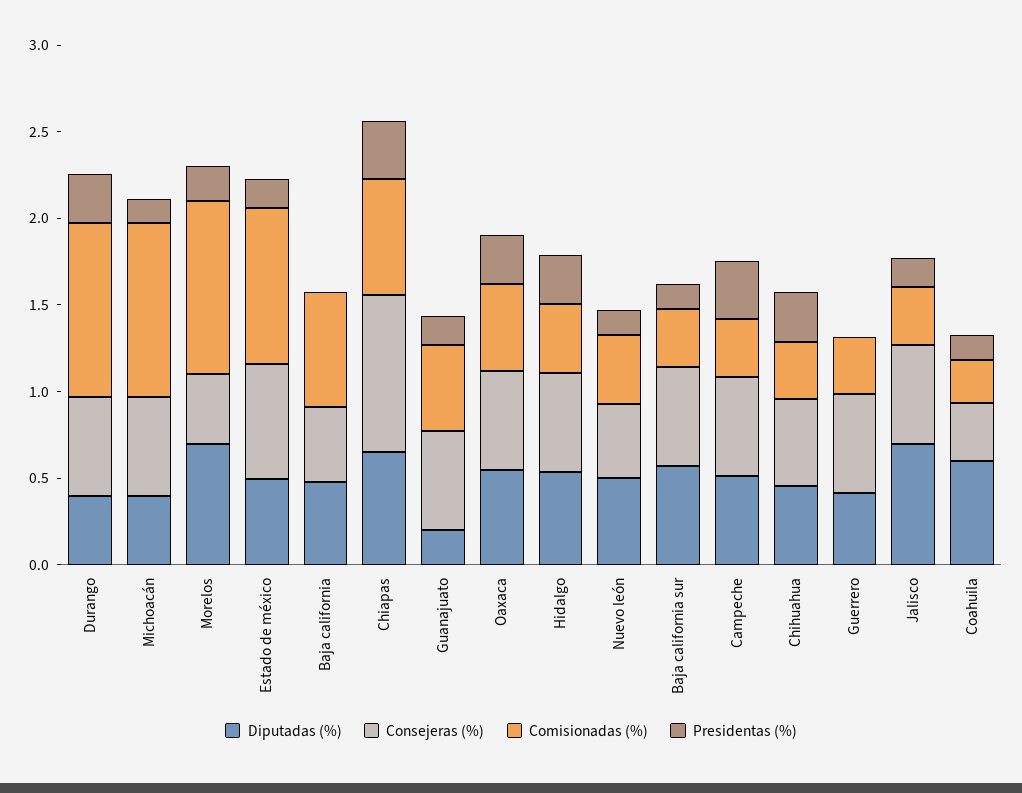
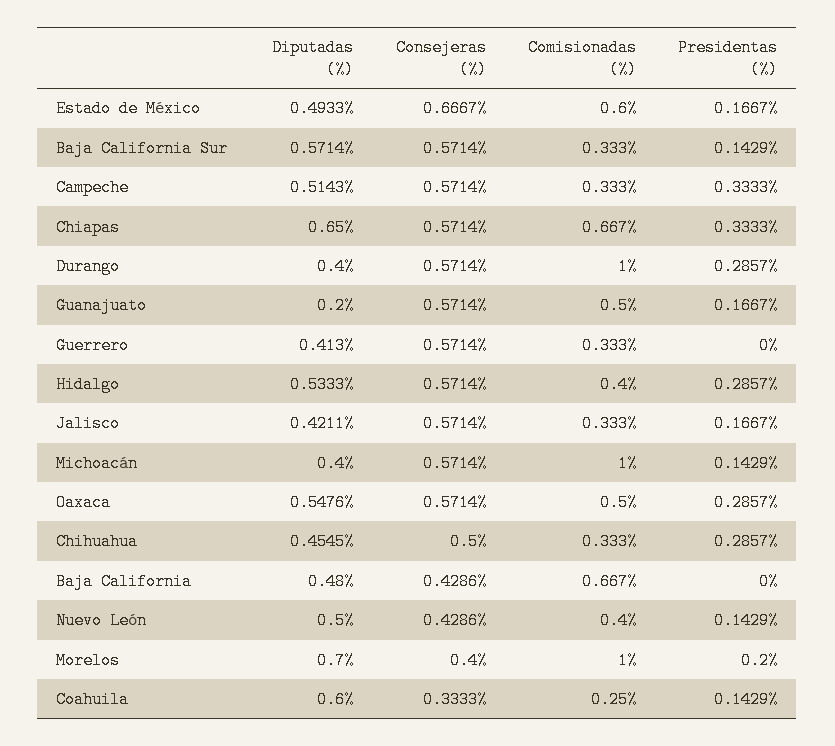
  {
    "Diputadas (%)": {
      "Durango": 0.4,
      "Michoacán": 0.4,
      "Morelos": 0.7,
      "Estado de méxico": 0.4933,
      "Baja california": 0.48,
      "Chiapas": 0.65,
      "Guanajuato": 0.2,
      "Oaxaca": 0.5476,
      "Hidalgo": 0.5333,
      "Nuevo león": 0.5,
      "Baja california sur": 0.5714,
      "Campeche": 0.5143,
      "Chihuahua": 0.4545,
      "Guerrero": 0.413,
-     "Jalisco": 0.7,
+     "Jalisco": 0.4211,
      "Coahuila": 0.6
    },
    "Consejeras (%)": {
      "Durango": 0.5714,
      "Michoacán": 0.5714,
      "Morelos": 0.4,
      "Estado de méxico": 0.6667,
      "Baja california": 0.4286,
-     "Chiapas": 0.9,
+     "Chiapas": 0.5714,
      "Guanajuato": 0.5714,
      "Oaxaca": 0.5714,
      "Hidalgo": 0.5714,
      "Nuevo león": 0.4286,
      "Baja california sur": 0.5714,
      "Campeche": 0.5714,
      "Chihuahua": 0.5,
      "Guerrero": 0.5714,
      "Jalisco": 0.5714,
      "Coahuila": 0.3333
    },
    "Comisionadas (%)": {
      "Durango": 1,
      "Michoacán": 1,
      "Morelos": 1,
-     "Estado de méxico": 0.9,
+     "Estado de méxico": 0.6,
      "Baja california": 0.667,
      "Chiapas": 0.667,
      "Guanajuato": 0.5,
      "Oaxaca": 0.5,
      "Hidalgo": 0.4,
      "Nuevo león": 0.4,
      "Baja california sur": 0.333,
      "Campeche": 0.333,
      "Chihuahua": 0.333,
      "Guerrero": 0.333,
      "Jalisco": 0.333,
      "Coahuila": 0.25
    },
    "Presidentas (%)": {
      "Durango": 0.2857,
      "Michoacán": 0.1429,
      "Morelos": 0.2,
      "Estado de méxico": 0.1667,
      "Baja california": 0,
      "Chiapas": 0.3333,
      "Guanajuato": 0.1667,
      "Oaxaca": 0.2857,
      "Hidalgo": 0.2857,
      "Nuevo león": 0.1429,
      "Baja california sur": 0.1429,
      "Campeche": 0.3333,
      "Chihuahua": 0.2857,
      "Guerrero": 0,
      "Jalisco": 0.1667,
      "Coahuila": 0.1429
    }
  }

